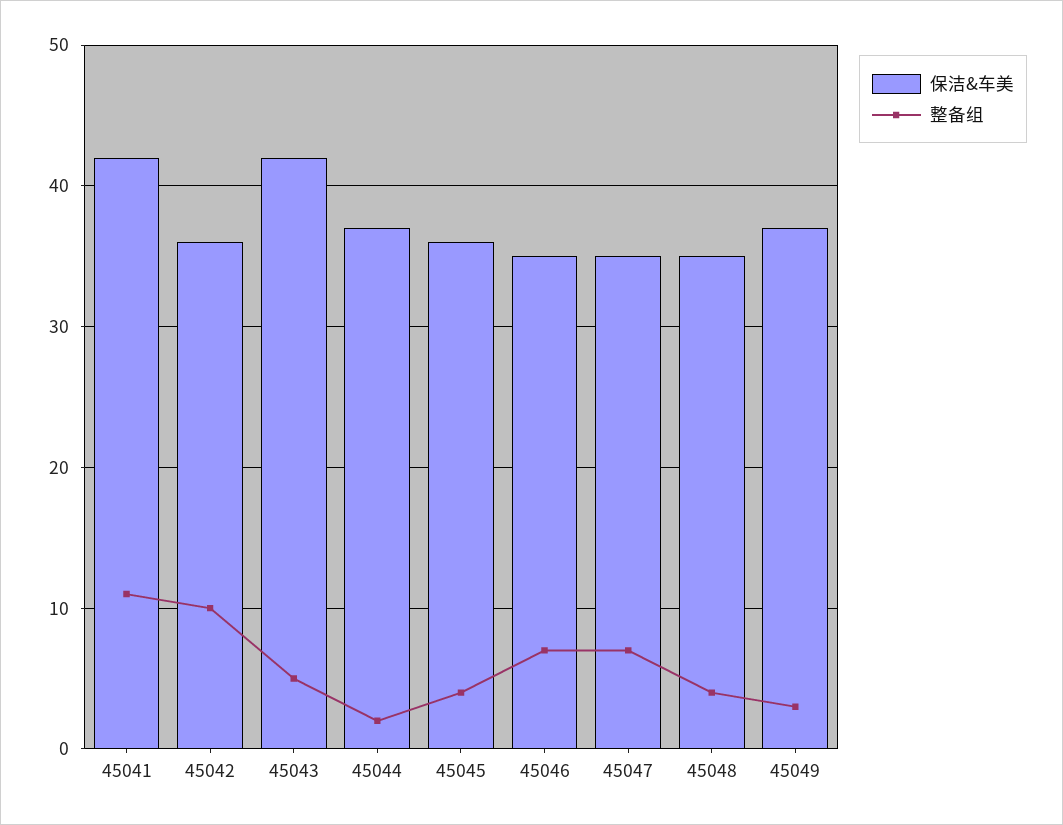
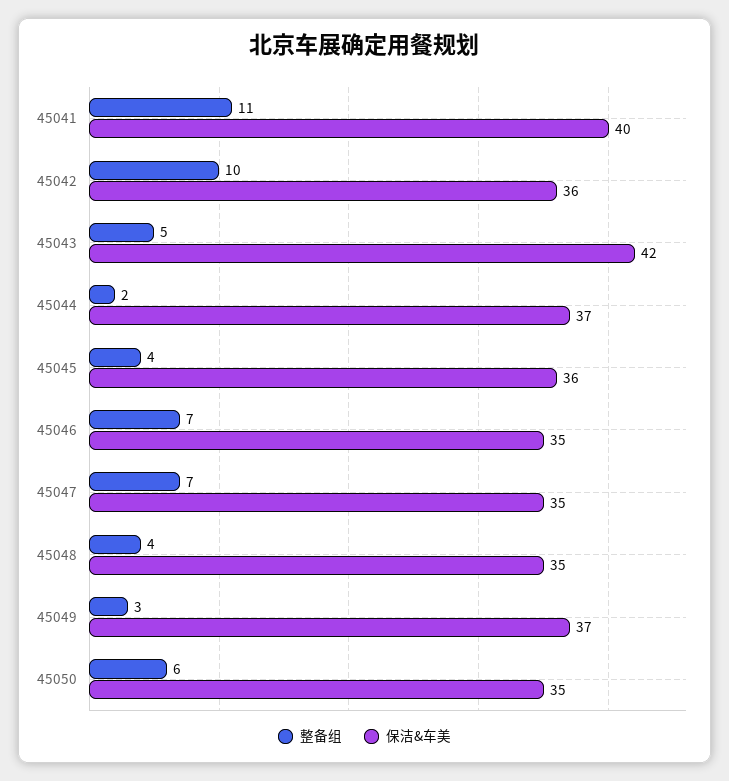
  {
    "保洁&车美": {
-     "45041": 42,
+     "45041": 40,
      "45042": 36,
      "45043": 42,
      "45044": 37,
      "45045": 36,
      "45046": 35,
      "45047": 35,
      "45048": 35,
-     "45049": 37
+     "45049": 37,
+     "45050": 35
    },
    "整备组": {
      "45041": 11,
      "45042": 10,
      "45043": 5,
      "45044": 2,
      "45045": 4,
      "45046": 7,
      "45047": 7,
      "45048": 4,
-     "45049": 3
+     "45049": 3,
+     "45050": 6
    }
  }

